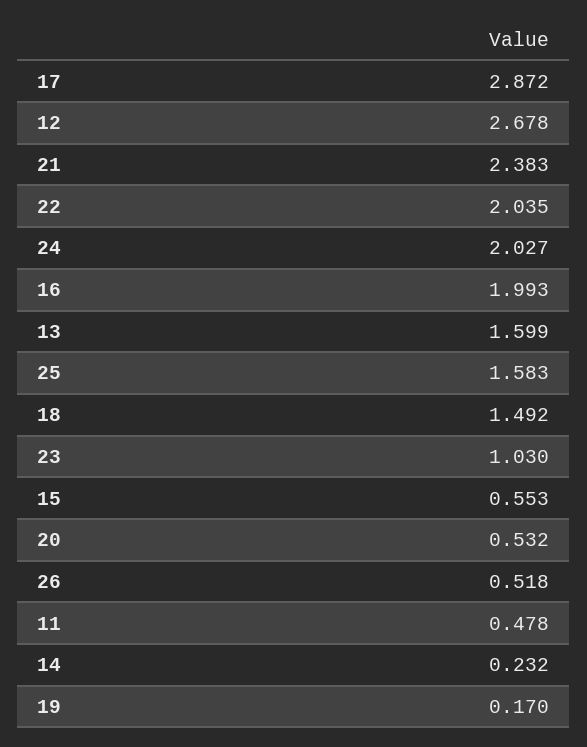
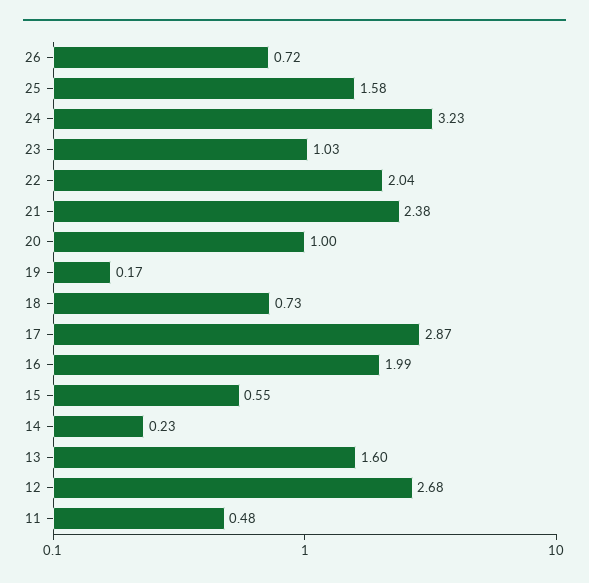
  {
    "17": 2.872,
    "12": 2.678,
    "21": 2.383,
    "22": 2.035,
-   "24": 2.027,
+   "24": 3.23,
    "16": 1.993,
    "13": 1.599,
    "25": 1.583,
-   "18": 1.492,
+   "18": 0.73,
    "23": 1.03,
    "15": 0.553,
-   "20": 0.532,
+   "20": 1,
-   "26": 0.518,
+   "26": 0.72,
    "11": 0.478,
    "14": 0.232,
    "19": 0.17
  }

